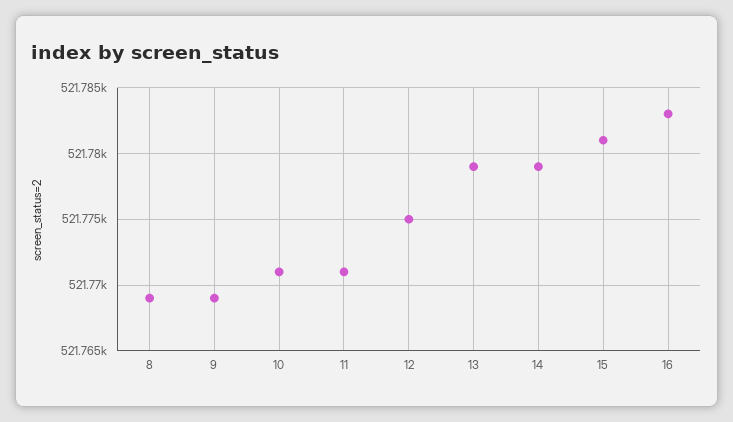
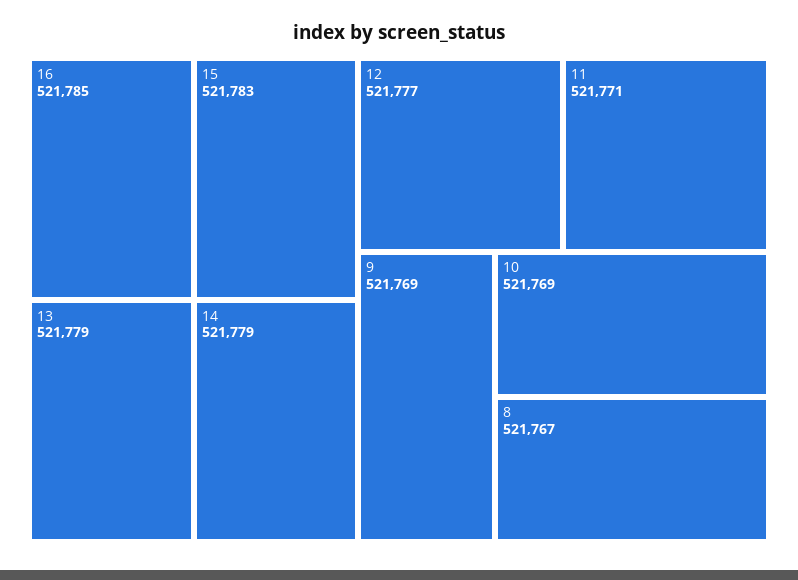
  {
-   "8": 521769,
+   "8": 521767,
    "9": 521769,
-   "10": 521771,
+   "10": 521769,
    "11": 521771,
-   "12": 521775,
+   "12": 521777,
    "13": 521779,
    "14": 521779,
-   "15": 521781,
+   "15": 521783,
-   "16": 521783
+   "16": 521785
  }

